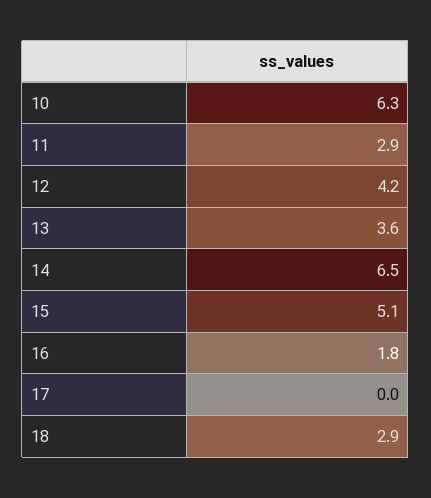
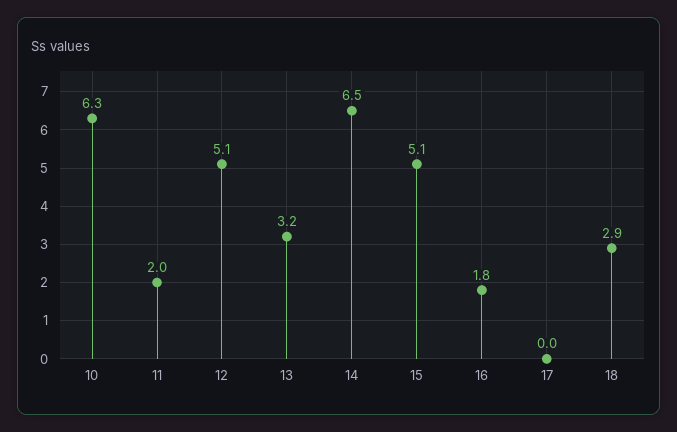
  {
    "10": 6.3,
-   "11": 2.9,
+   "11": 2,
-   "12": 4.2,
+   "12": 5.1,
-   "13": 3.6,
+   "13": 3.2,
    "14": 6.5,
    "15": 5.1,
    "16": 1.8,
    "17": 0,
    "18": 2.9
  }

